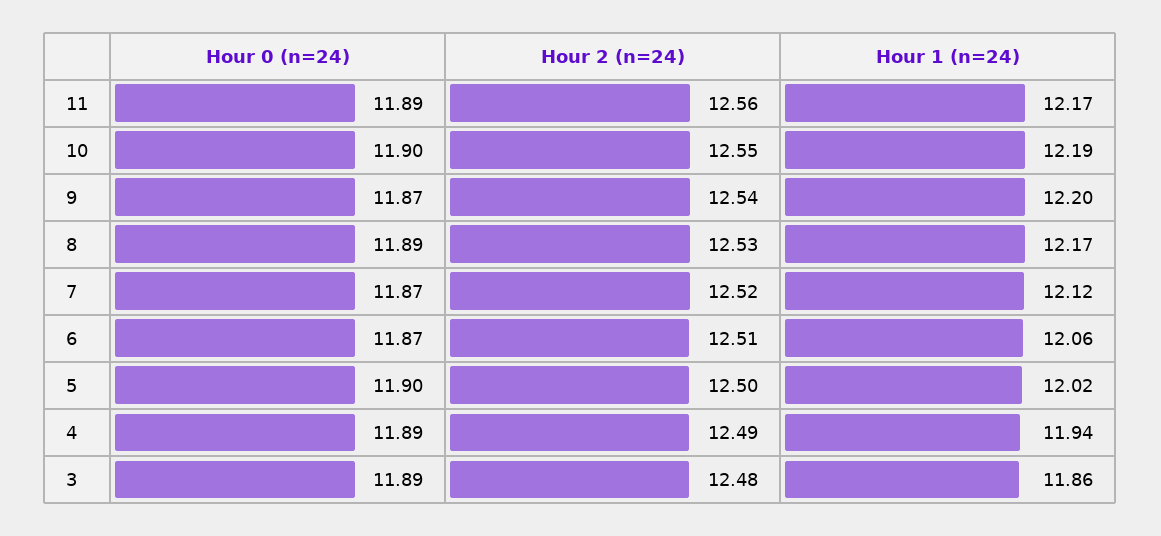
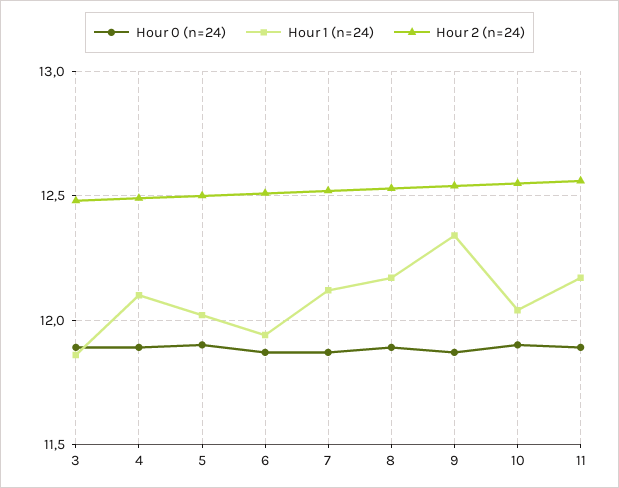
  {
    "Hour 0 (n=24)": {
      "11": 11.89,
      "10": 11.9,
      "9": 11.87,
      "8": 11.89,
      "7": 11.87,
      "6": 11.87,
      "5": 11.9,
      "4": 11.89,
      "3": 11.89
    },
    "Hour 2 (n=24)": {
      "11": 12.56,
      "10": 12.55,
      "9": 12.54,
      "8": 12.53,
      "7": 12.52,
      "6": 12.51,
      "5": 12.5,
      "4": 12.49,
      "3": 12.48
    },
    "Hour 1 (n=24)": {
      "11": 12.17,
-     "10": 12.19,
+     "10": 12.05,
-     "9": 12.2,
+     "9": 12.35,
      "8": 12.17,
      "7": 12.12,
-     "6": 12.06,
+     "6": 11.95,
      "5": 12.02,
-     "4": 11.94,
+     "4": 12.1,
      "3": 11.86
    }
  }

